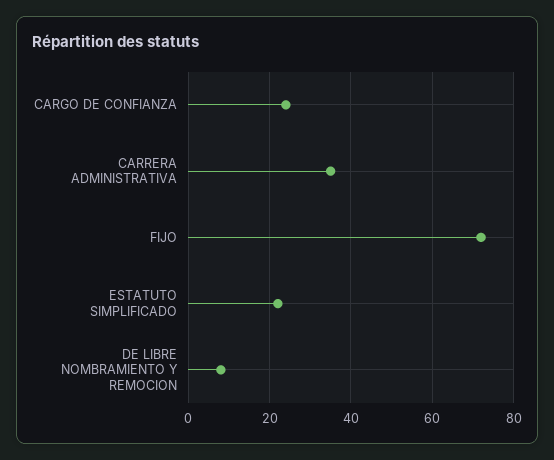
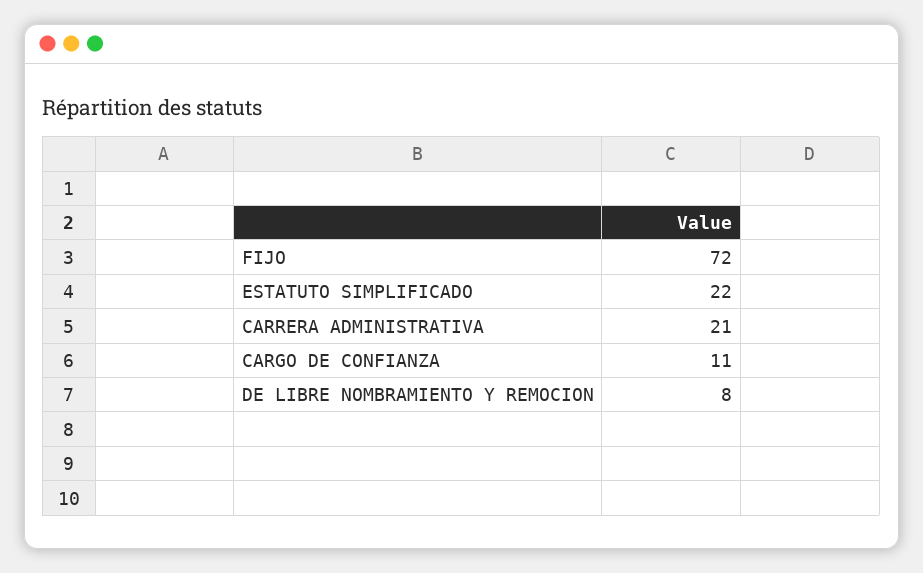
  {
-   "CARGO DE CONFIANZA": 25,
+   "CARGO DE CONFIANZA": 11,
-   "CARRERA ADMINISTRATIVA": 35,
+   "CARRERA ADMINISTRATIVA": 21,
    "FIJO": 72,
    "ESTATUTO SIMPLIFICADO": 22,
    "DE LIBRE NOMBRAMIENTO Y REMOCION": 8
  }

